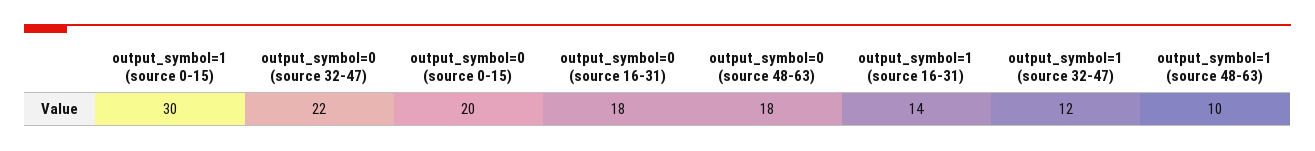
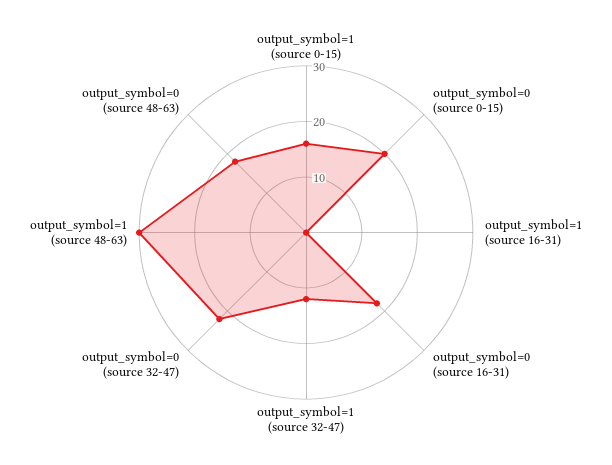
  {
-   "output_symbol=1 (source 0-15)": 30,
+   "output_symbol=1 (source 0-15)": 15,
    "output_symbol=0 (source 32-47)": 22,
    "output_symbol=0 (source 0-15)": 20,
    "output_symbol=0 (source 16-31)": 18,
    "output_symbol=0 (source 48-63)": 18,
-   "output_symbol=1 (source 16-31)": 14,
+   "output_symbol=1 (source 16-31)": 0,
    "output_symbol=1 (source 32-47)": 12,
-   "output_symbol=1 (source 48-63)": 10
+   "output_symbol=1 (source 48-63)": 30
  }

